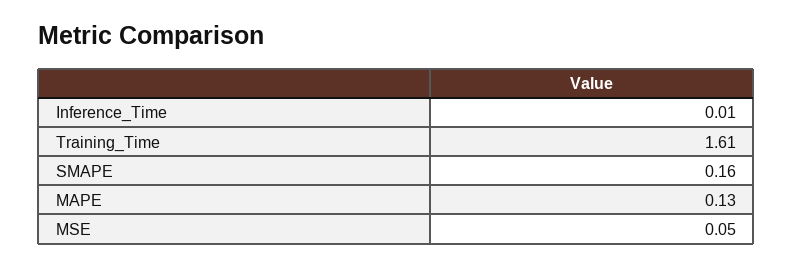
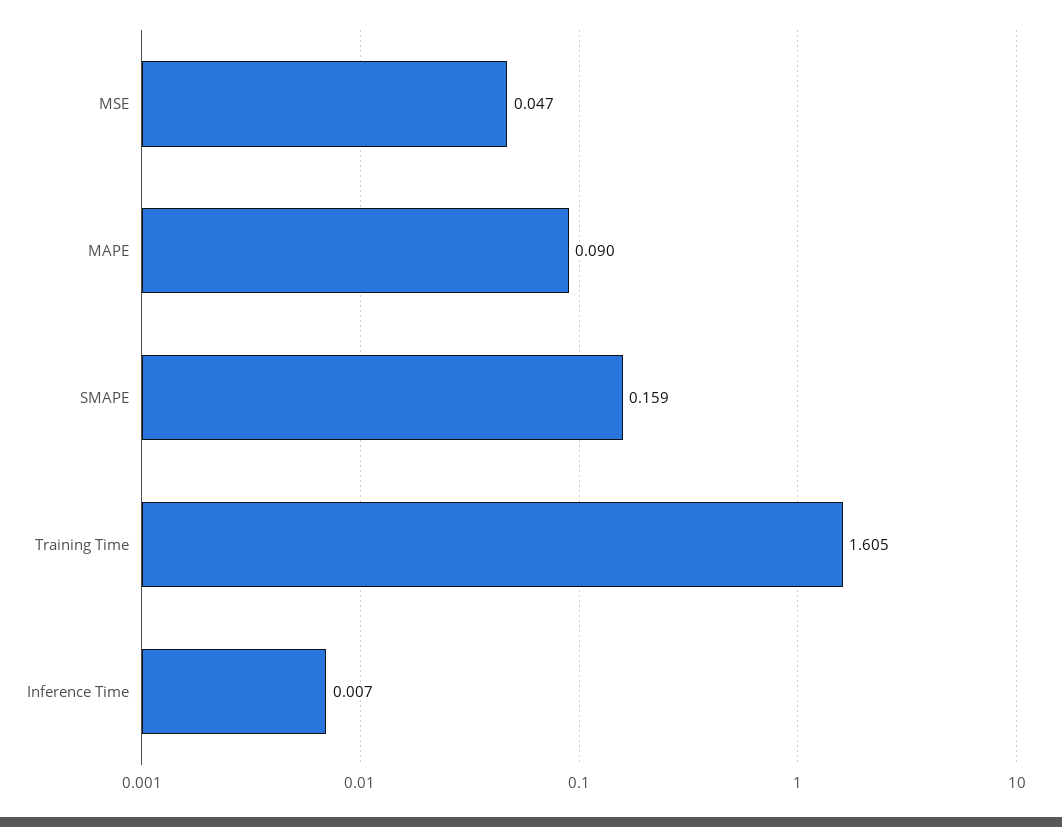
  {
    "Inference_Time": 0.007,
    "Training_Time": 1.605,
    "SMAPE": 0.159,
-   "MAPE": 0.13,
+   "MAPE": 0.09,
    "MSE": 0.047
  }

